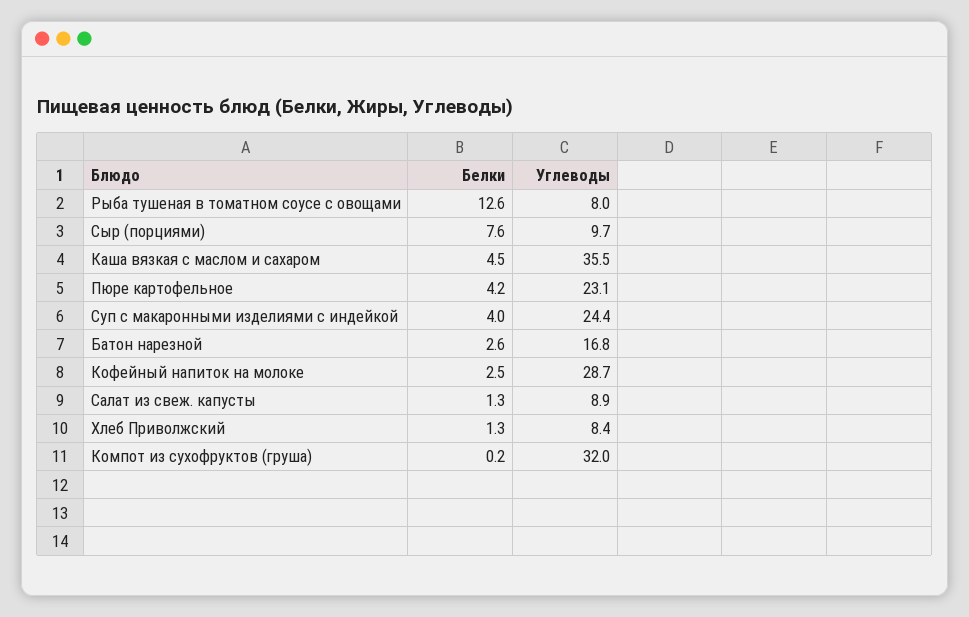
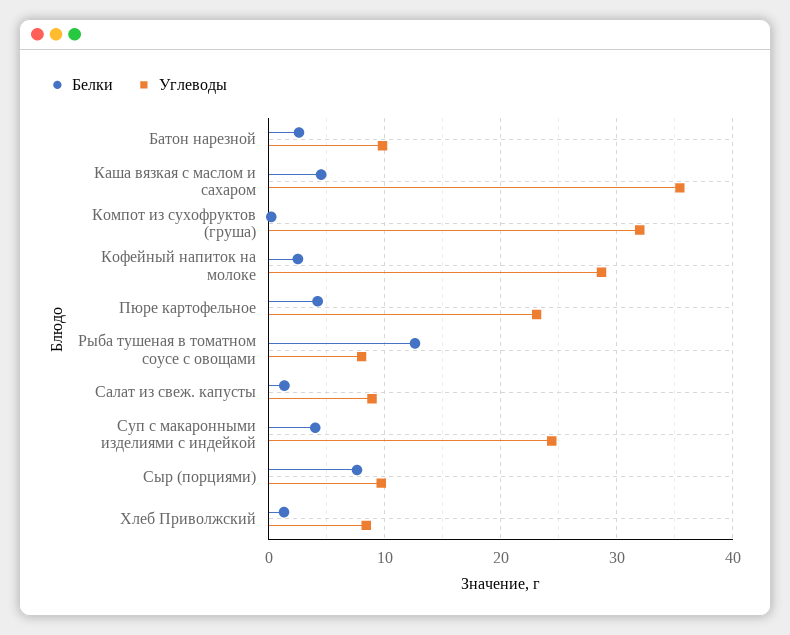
  {
    "Белки": {
      "Рыба тушеная в томатном соусе с овощами": 12.6,
      "Сыр (порциями)": 7.6,
      "Каша вязкая с маслом и сахаром": 4.5,
      "Пюре картофельное": 4.2,
      "Суп с макаронными изделиями с индейкой": 4,
      "Батон нарезной": 2.6,
      "Кофейный напиток на молоке": 2.5,
      "Салат из свеж. капусты": 1.3,
      "Хлеб Приволжский": 1.3,
      "Компот из сухофруктов (груша)": 0.2
    },
    "Углеводы": {
      "Рыба тушеная в томатном соусе с овощами": 8,
      "Сыр (порциями)": 9.7,
      "Каша вязкая с маслом и сахаром": 35.5,
      "Пюре картофельное": 23.1,
      "Суп с макаронными изделиями с индейкой": 24.4,
-     "Батон нарезной": 16.8,
+     "Батон нарезной": 10,
      "Кофейный напиток на молоке": 28.7,
      "Салат из свеж. капусты": 8.9,
      "Хлеб Приволжский": 8.4,
      "Компот из сухофруктов (груша)": 32
    }
  }

